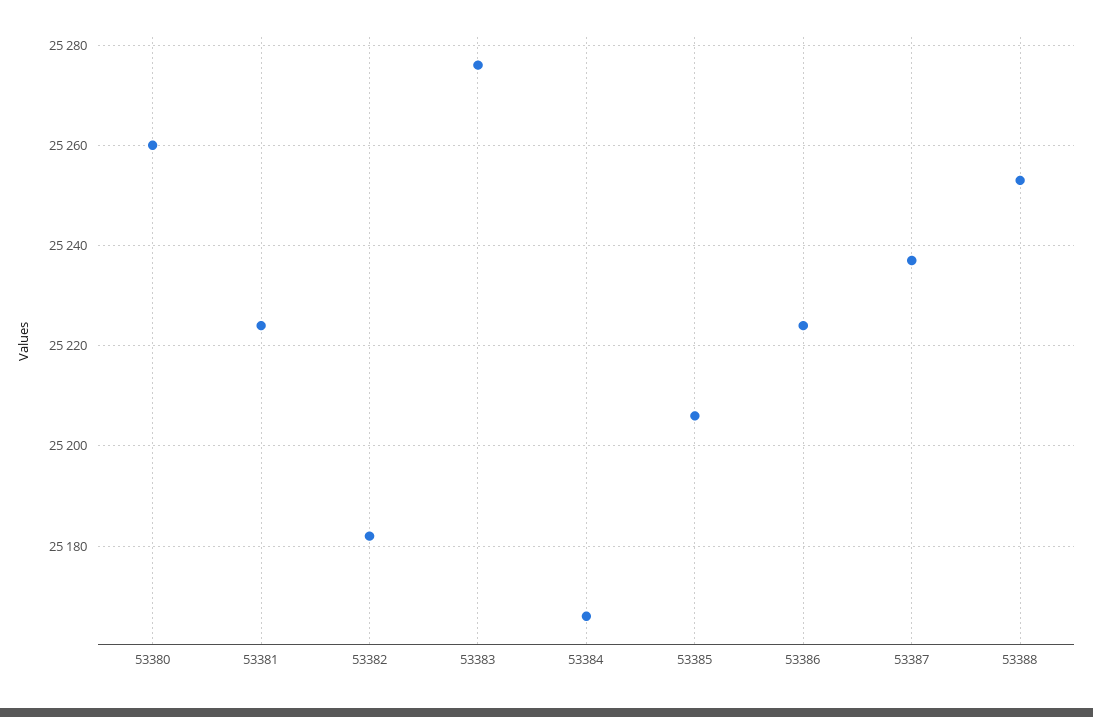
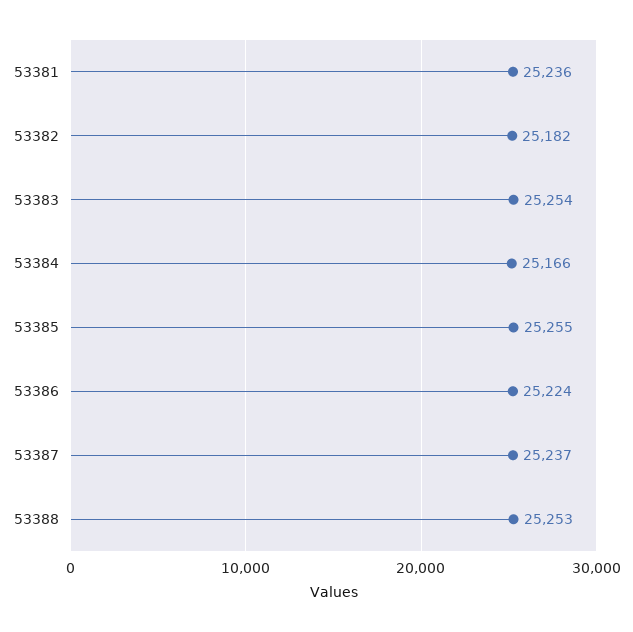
  {
-   "53380": 25260,
-   "53381": 25225,
+   "53381": 25236,
    "53382": 25182,
-   "53383": 25275,
+   "53383": 25254,
    "53384": 25166,
-   "53385": 25205,
+   "53385": 25255,
    "53386": 25224,
    "53387": 25237,
    "53388": 25253
  }

